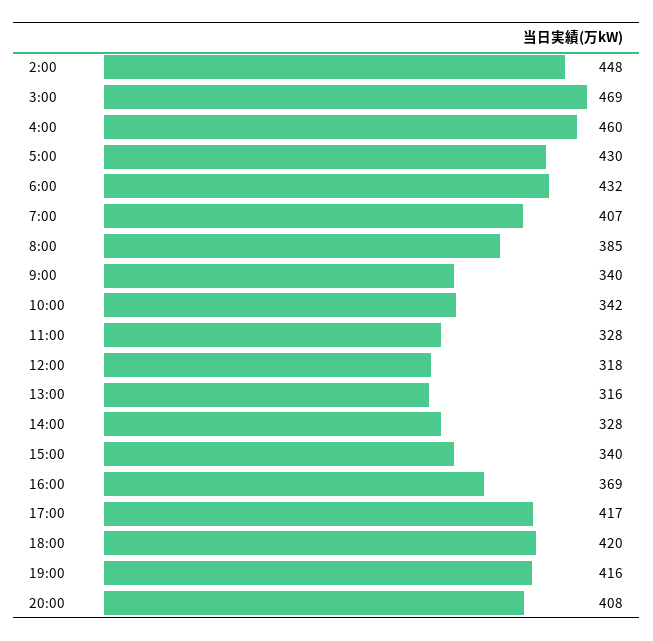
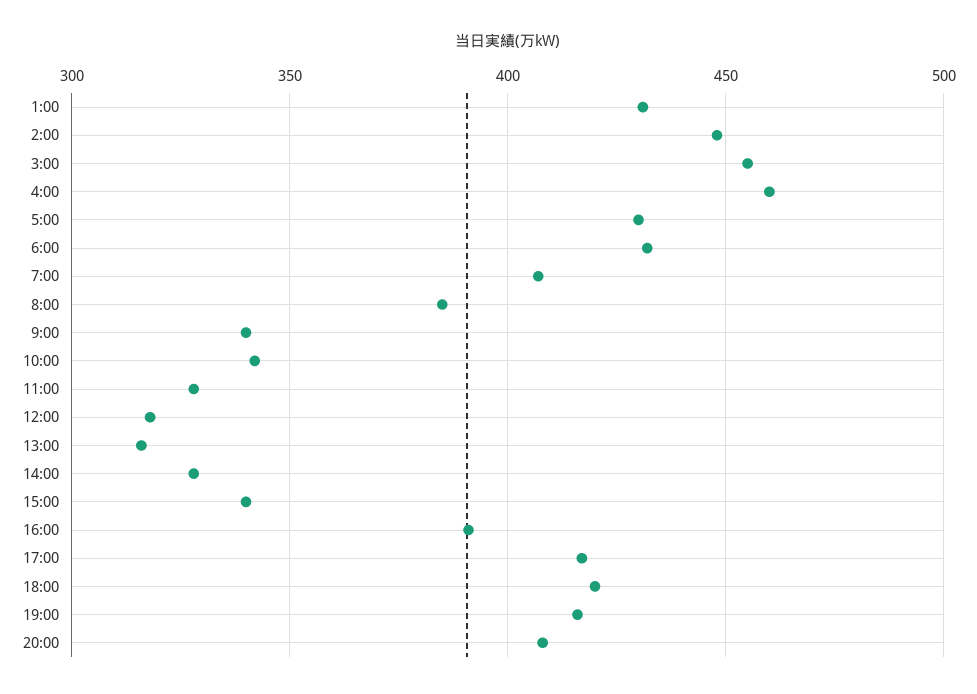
  {
    "2:00": 448,
-   "3:00": 469,
+   "3:00": 455,
    "4:00": 460,
    "5:00": 430,
    "6:00": 432,
    "7:00": 407,
    "8:00": 385,
    "9:00": 340,
    "10:00": 342,
    "11:00": 328,
    "12:00": 318,
    "13:00": 316,
    "14:00": 328,
    "15:00": 340,
-   "16:00": 369,
+   "16:00": 390,
    "17:00": 417,
    "18:00": 420,
    "19:00": 416,
-   "20:00": 408
+   "20:00": 408,
+   "1:00": 430
  }

